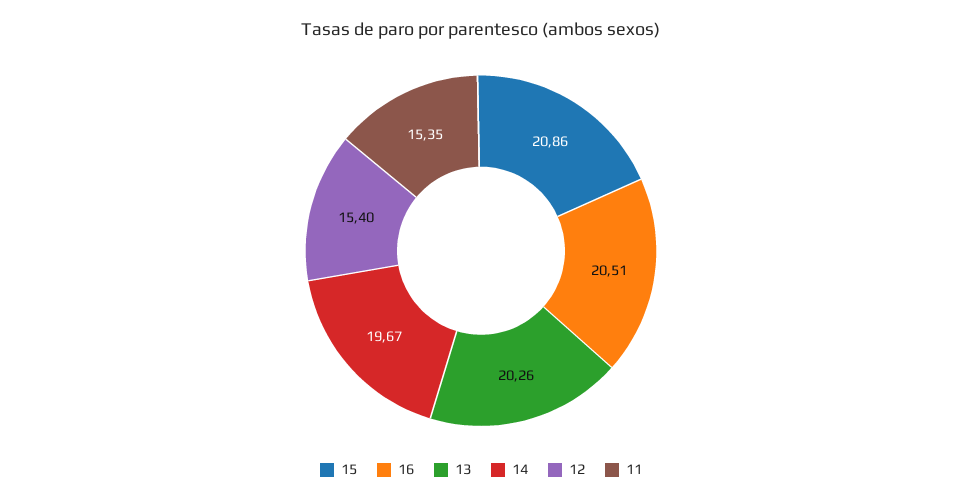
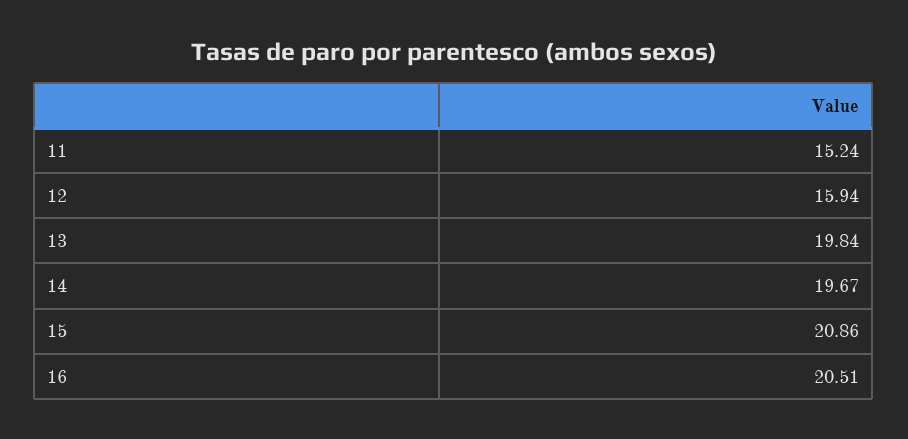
  {
    "15": 20.86,
    "16": 20.51,
-   "13": 20.26,
+   "13": 19.84,
    "14": 19.67,
-   "12": 15.4,
+   "12": 15.94,
-   "11": 15.35
+   "11": 15.24
  }

